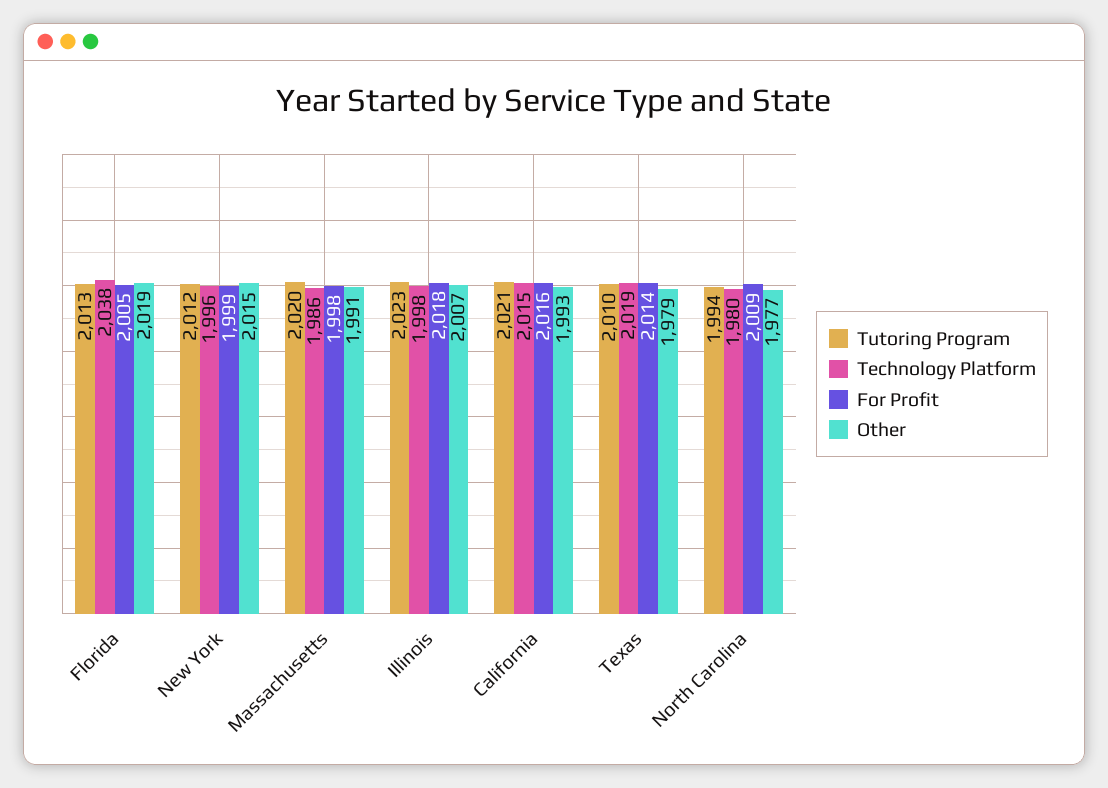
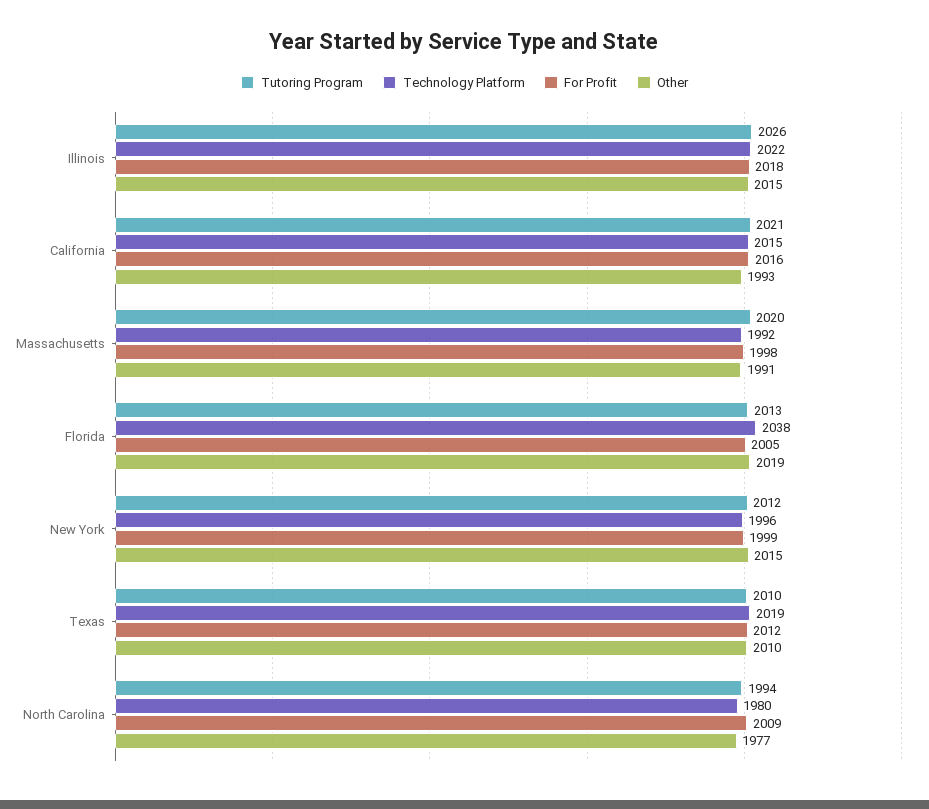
  {
    "Tutoring Program": {
      "Florida": 2013,
      "New York": 2012,
      "Massachusetts": 2020,
-     "Illinois": 2023,
+     "Illinois": 2026,
      "California": 2021,
      "Texas": 2010,
      "North Carolina": 1994
    },
    "Technology Platform": {
      "Florida": 2038,
      "New York": 1996,
-     "Massachusetts": 1986,
+     "Massachusetts": 1992,
-     "Illinois": 1998,
+     "Illinois": 2022,
      "California": 2015,
      "Texas": 2019,
      "North Carolina": 1980
    },
    "For Profit": {
      "Florida": 2005,
      "New York": 1999,
      "Massachusetts": 1998,
      "Illinois": 2018,
      "California": 2016,
-     "Texas": 2014,
+     "Texas": 2012,
      "North Carolina": 2009
    },
    "Other": {
      "Florida": 2019,
      "New York": 2015,
      "Massachusetts": 1991,
-     "Illinois": 2007,
+     "Illinois": 2015,
      "California": 1993,
-     "Texas": 1979,
+     "Texas": 2010,
      "North Carolina": 1977
    }
  }

